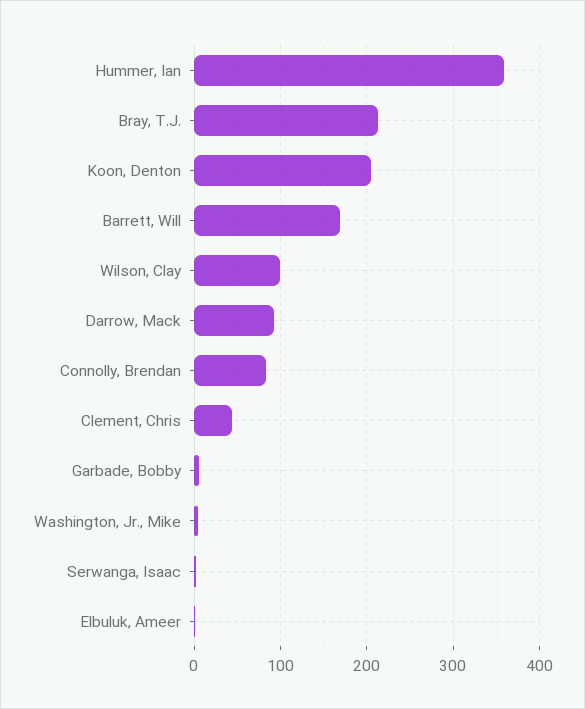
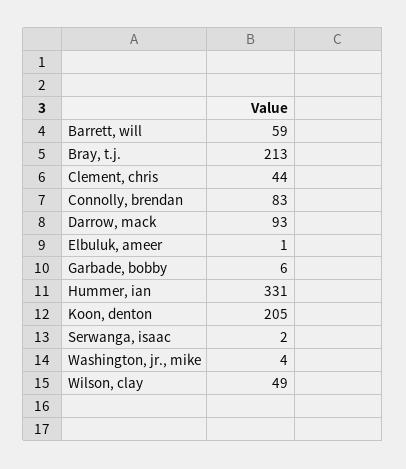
  {
-   "Hummer, Ian": 360,
+   "Hummer, Ian": 331,
    "Bray, T.J.": 213,
    "Koon, Denton": 205,
-   "Barrett, Will": 170,
+   "Barrett, Will": 59,
-   "Wilson, Clay": 100,
+   "Wilson, Clay": 49,
    "Darrow, Mack": 93,
    "Connolly, Brendan": 83,
    "Clement, Chris": 44,
    "Garbade, Bobby": 6,
    "Washington, Jr., Mike": 4,
    "Serwanga, Isaac": 2,
    "Elbuluk, Ameer": 1
  }

